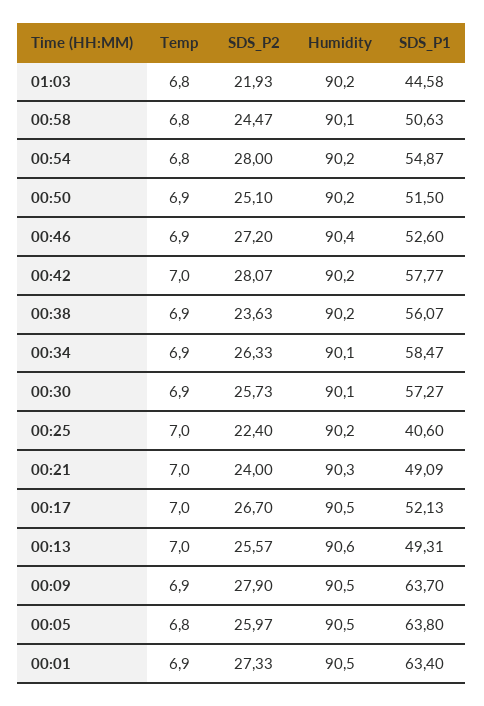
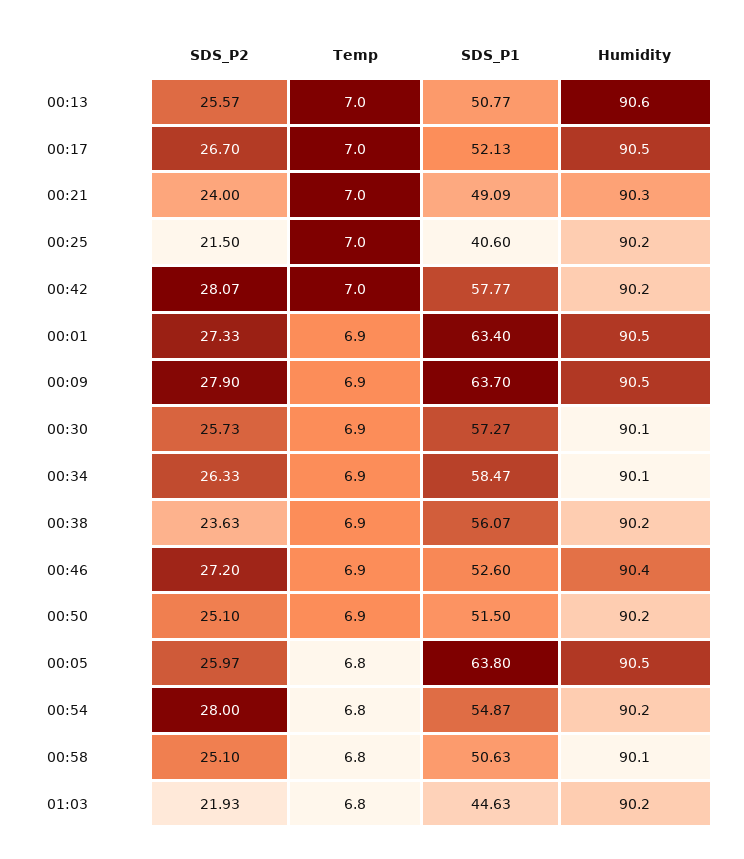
  {
    "Temp": {
      "01:03": 6.8,
      "00:58": 6.8,
      "00:54": 6.8,
      "00:50": 6.9,
      "00:46": 6.9,
      "00:42": 7,
      "00:38": 6.9,
      "00:34": 6.9,
      "00:30": 6.9,
      "00:25": 7,
      "00:21": 7,
      "00:17": 7,
      "00:13": 7,
      "00:09": 6.9,
      "00:05": 6.8,
      "00:01": 6.9
    },
    "SDS_P2": {
      "01:03": 21.93,
-     "00:58": 24.47,
+     "00:58": 25.1,
      "00:54": 28,
      "00:50": 25.1,
      "00:46": 27.2,
      "00:42": 28.07,
      "00:38": 23.63,
      "00:34": 26.33,
      "00:30": 25.73,
-     "00:25": 22.4,
+     "00:25": 21.5,
      "00:21": 24,
      "00:17": 26.7,
      "00:13": 25.57,
      "00:09": 27.9,
      "00:05": 25.97,
      "00:01": 27.33
    },
    "Humidity": {
      "01:03": 90.2,
      "00:58": 90.1,
      "00:54": 90.2,
      "00:50": 90.2,
      "00:46": 90.4,
      "00:42": 90.2,
      "00:38": 90.2,
      "00:34": 90.1,
      "00:30": 90.1,
      "00:25": 90.2,
      "00:21": 90.3,
      "00:17": 90.5,
      "00:13": 90.6,
      "00:09": 90.5,
      "00:05": 90.5,
      "00:01": 90.5
    },
    "SDS_P1": {
-     "01:03": 44.58,
+     "01:03": 44.63,
      "00:58": 50.63,
      "00:54": 54.87,
      "00:50": 51.5,
      "00:46": 52.6,
      "00:42": 57.77,
      "00:38": 56.07,
      "00:34": 58.47,
      "00:30": 57.27,
      "00:25": 40.6,
      "00:21": 49.09,
      "00:17": 52.13,
-     "00:13": 49.31,
+     "00:13": 50.77,
      "00:09": 63.7,
      "00:05": 63.8,
      "00:01": 63.4
    }
  }

